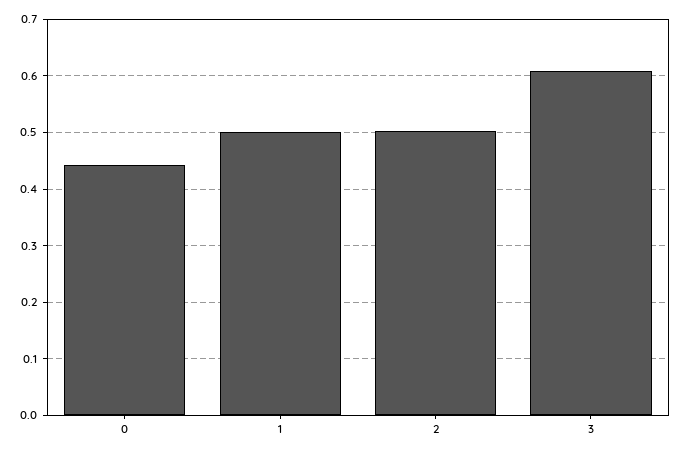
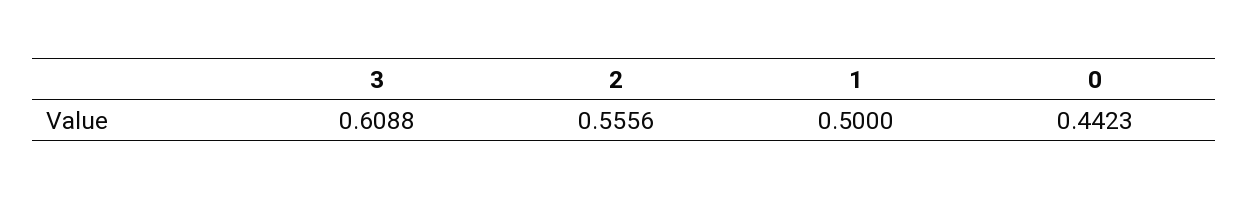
  {
    "0": 0.4423,
    "1": 0.5,
-   "2": 0.5,
+   "2": 0.5556,
    "3": 0.6088
  }

